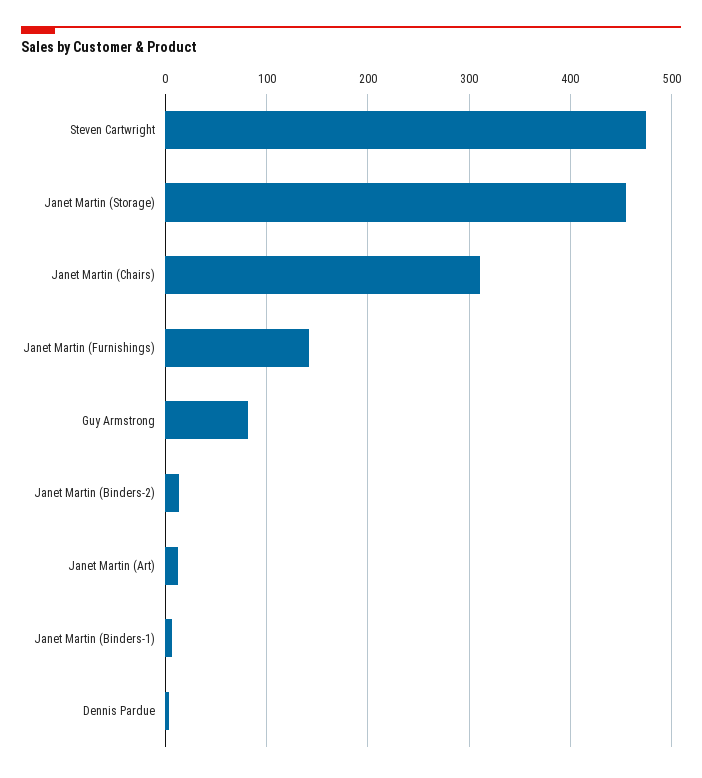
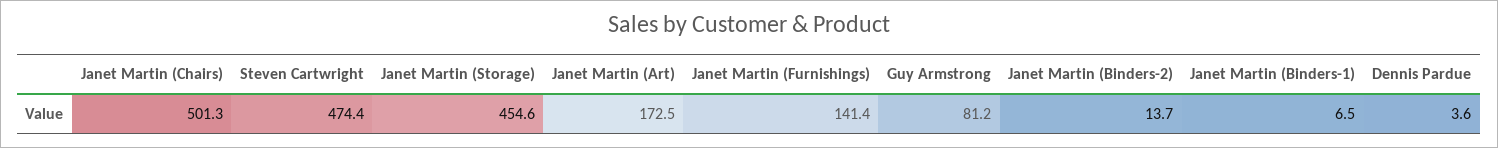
  {
    "Steven Cartwright": 474.4,
    "Janet Martin (Storage)": 454.6,
-   "Janet Martin (Chairs)": 310,
+   "Janet Martin (Chairs)": 501.3,
    "Janet Martin (Furnishings)": 141.4,
    "Guy Armstrong": 81.2,
    "Janet Martin (Binders-2)": 13.7,
-   "Janet Martin (Art)": 10,
+   "Janet Martin (Art)": 172.5,
    "Janet Martin (Binders-1)": 6.5,
    "Dennis Pardue": 3.6
  }

